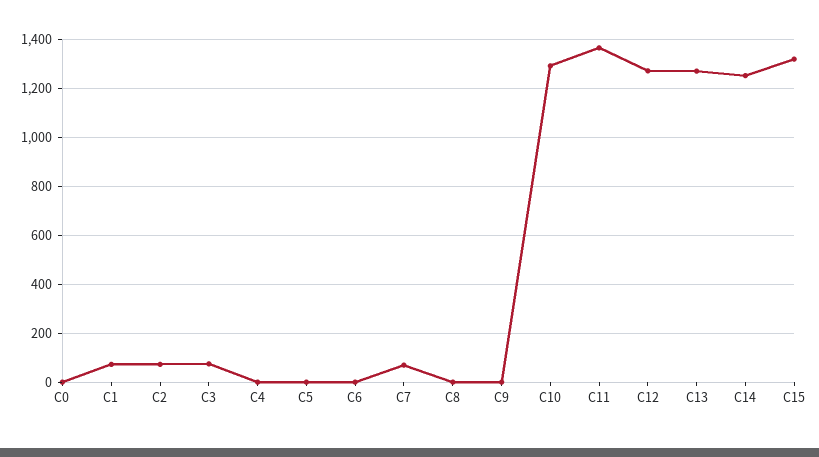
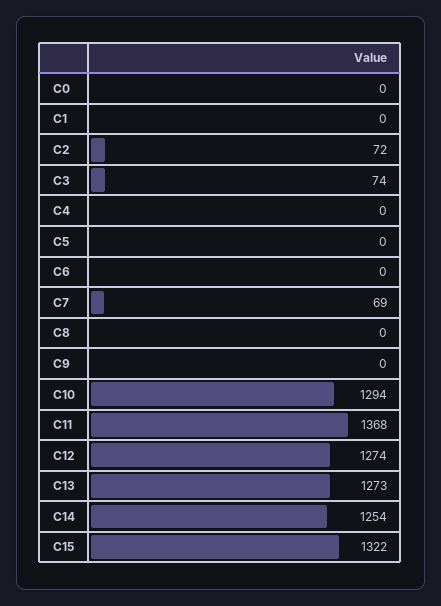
  {
    "C0": 0,
-   "C1": 75,
+   "C1": 0,
    "C2": 72,
    "C3": 74,
    "C4": 0,
    "C5": 0,
    "C6": 0,
    "C7": 69,
    "C8": 0,
    "C9": 0,
    "C10": 1294,
    "C11": 1368,
    "C12": 1274,
    "C13": 1273,
    "C14": 1254,
    "C15": 1322
  }

